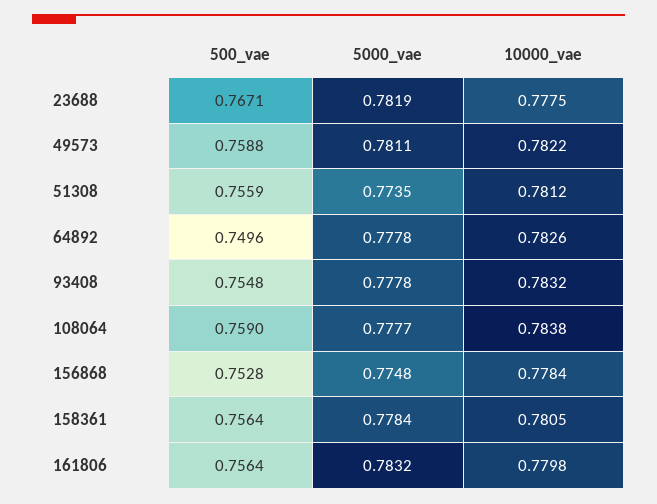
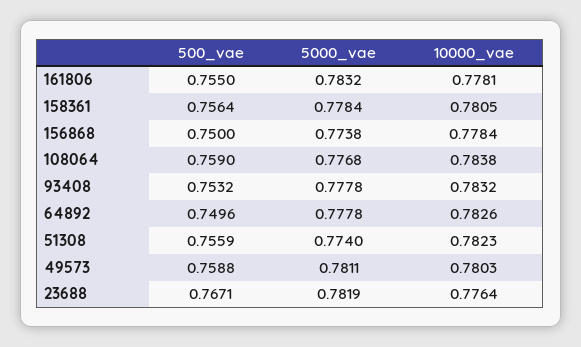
  {
    "500_vae": {
      "23688": 0.7671,
      "49573": 0.7588,
      "51308": 0.7559,
      "64892": 0.7496,
-     "93408": 0.7548,
+     "93408": 0.7532,
      "108064": 0.759,
-     "156868": 0.7528,
+     "156868": 0.75,
      "158361": 0.7564,
-     "161806": 0.7564
+     "161806": 0.755
    },
    "5000_vae": {
      "23688": 0.7819,
      "49573": 0.7811,
-     "51308": 0.7735,
+     "51308": 0.774,
      "64892": 0.7778,
      "93408": 0.7778,
-     "108064": 0.7777,
+     "108064": 0.7768,
-     "156868": 0.7748,
+     "156868": 0.7738,
      "158361": 0.7784,
      "161806": 0.7832
    },
    "10000_vae": {
-     "23688": 0.7775,
+     "23688": 0.7764,
-     "49573": 0.7822,
+     "49573": 0.7803,
-     "51308": 0.7812,
+     "51308": 0.7823,
      "64892": 0.7826,
      "93408": 0.7832,
      "108064": 0.7838,
      "156868": 0.7784,
      "158361": 0.7805,
-     "161806": 0.7798
+     "161806": 0.7781
    }
  }

